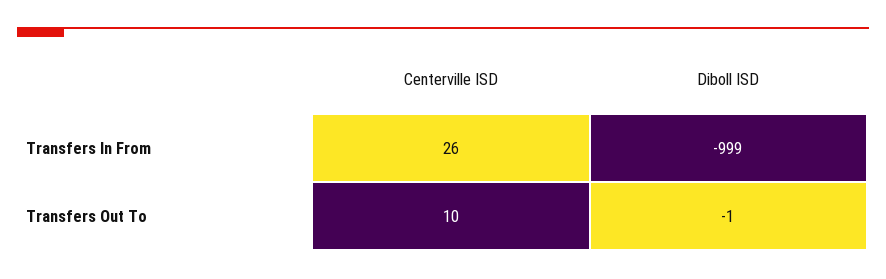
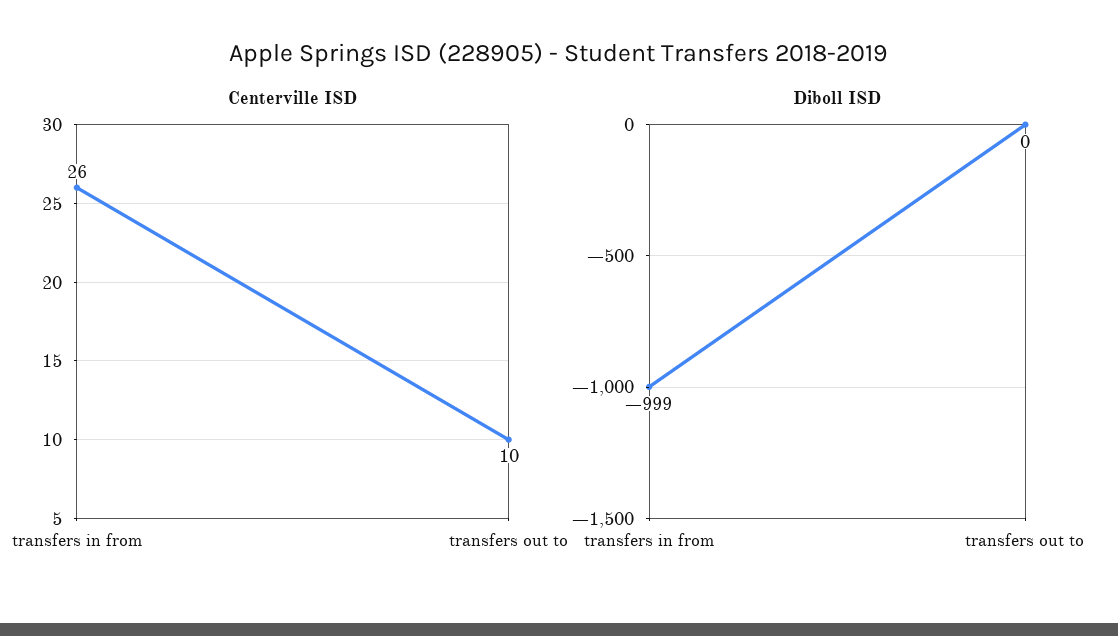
  {
    "Centerville ISD": {
      "Transfers In From": 26,
      "Transfers Out To": 10
    },
    "Diboll ISD": {
      "Transfers In From": -999,
-     "Transfers Out To": -1
+     "Transfers Out To": 0
    }
  }

